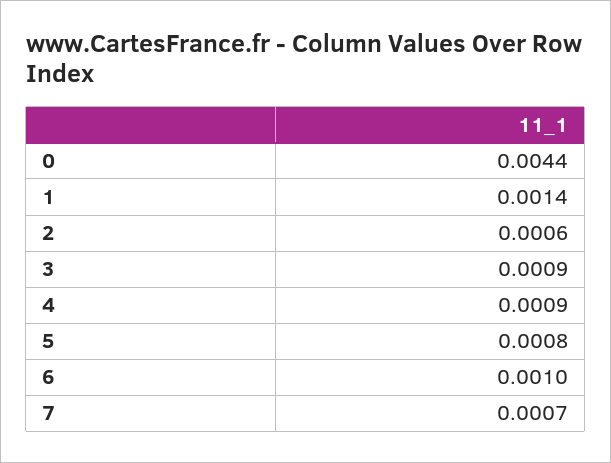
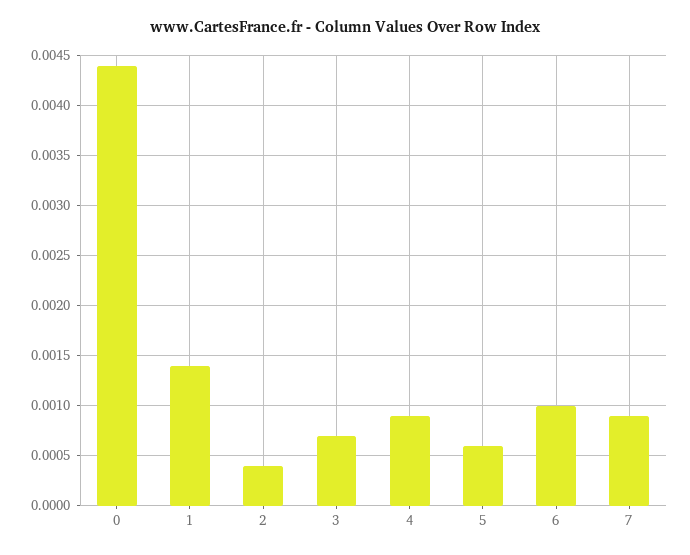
  {
    "0": 0.0044,
    "1": 0.0014,
-   "2": 0.0006,
+   "2": 0.0004,
-   "3": 0.0009,
+   "3": 0.0007,
    "4": 0.0009,
-   "5": 0.0008,
+   "5": 0.0006,
    "6": 0.001,
-   "7": 0.0007
+   "7": 0.0009
  }

